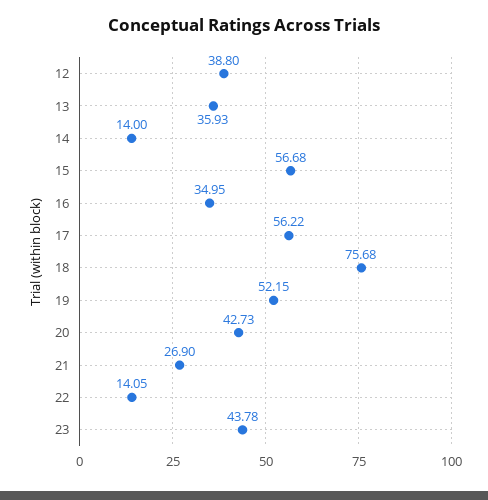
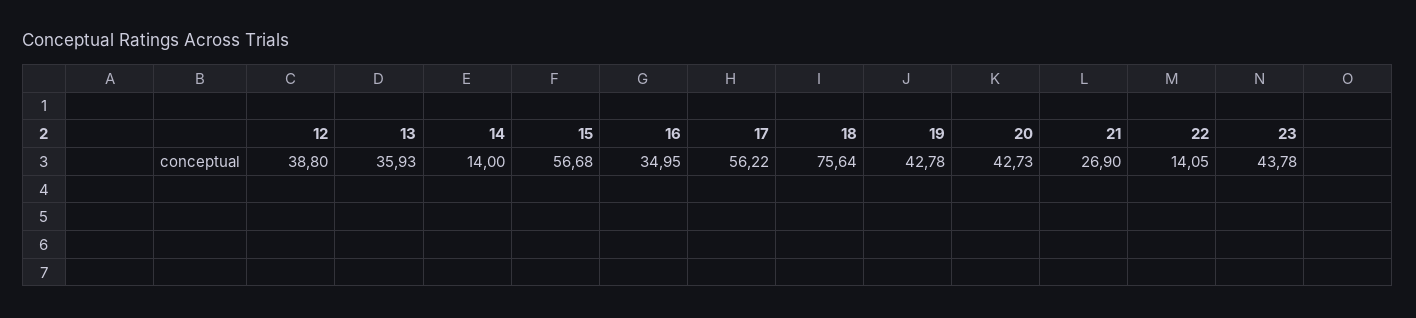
  {
    "12": 38.8,
    "13": 35.93,
    "14": 14,
    "15": 56.68,
    "16": 34.95,
    "17": 56.22,
-   "18": 75.68,
+   "18": 75.64,
-   "19": 52.15,
+   "19": 42.78,
    "20": 42.73,
    "21": 26.9,
    "22": 14.05,
    "23": 43.78
  }

